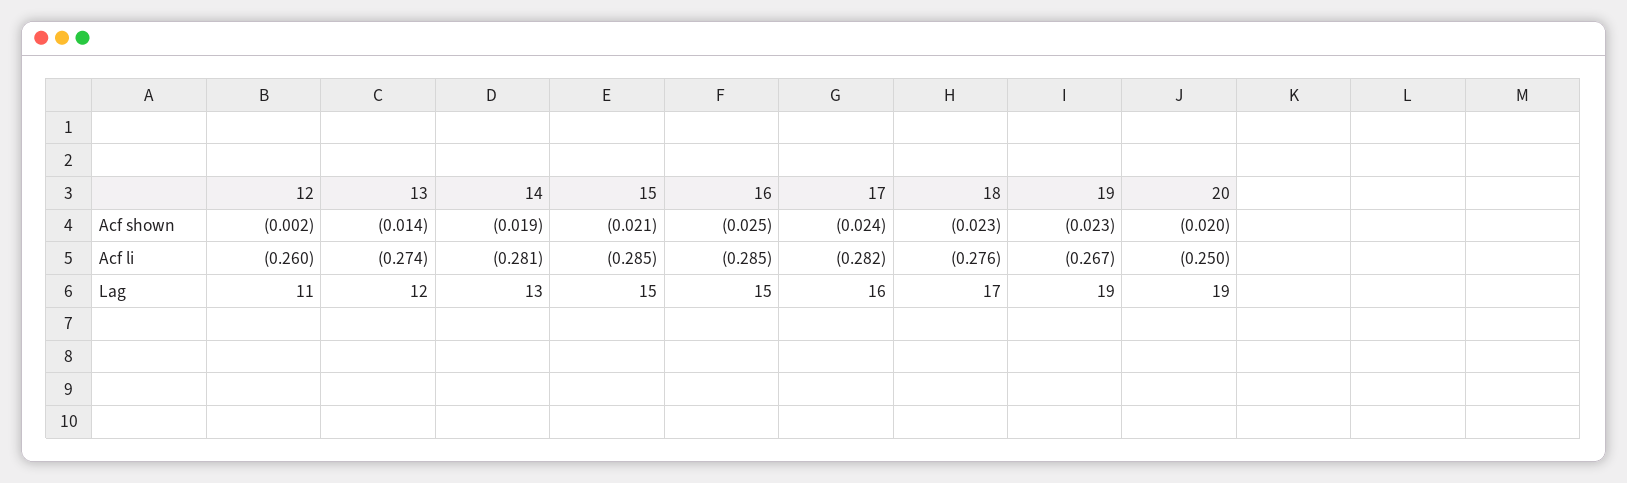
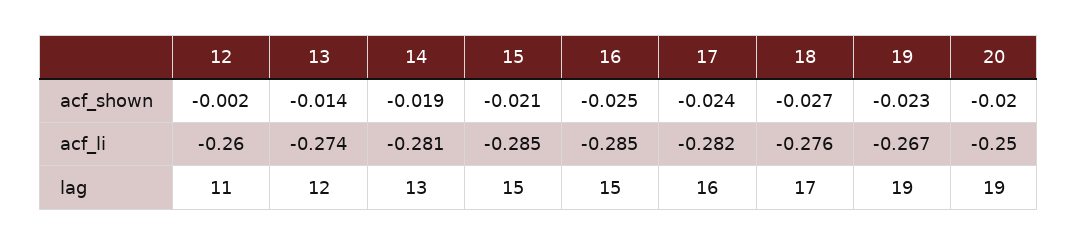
  {
    "12": {
      "Acf shown": -0.002,
      "Acf li": -0.26,
      "Lag": 11
    },
    "13": {
      "Acf shown": -0.014,
      "Acf li": -0.274,
      "Lag": 12
    },
    "14": {
      "Acf shown": -0.019,
      "Acf li": -0.281,
      "Lag": 13
    },
    "15": {
      "Acf shown": -0.021,
      "Acf li": -0.285,
      "Lag": 15
    },
    "16": {
      "Acf shown": -0.025,
      "Acf li": -0.285,
      "Lag": 15
    },
    "17": {
      "Acf shown": -0.024,
      "Acf li": -0.282,
      "Lag": 16
    },
    "18": {
-     "Acf shown": -0.023,
+     "Acf shown": -0.027,
      "Acf li": -0.276,
      "Lag": 17
    },
    "19": {
      "Acf shown": -0.023,
      "Acf li": -0.267,
      "Lag": 19
    },
    "20": {
      "Acf shown": -0.02,
      "Acf li": -0.25,
      "Lag": 19
    }
  }

